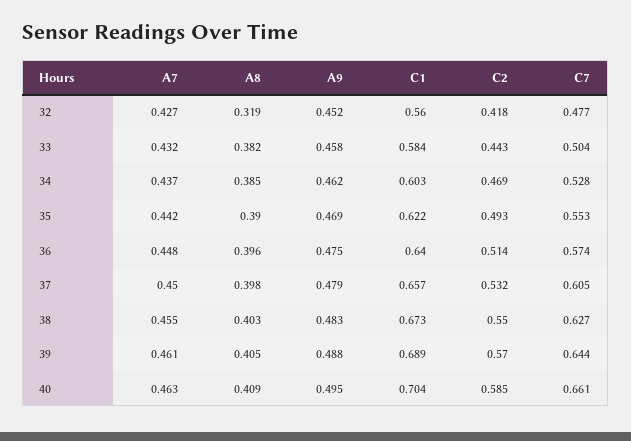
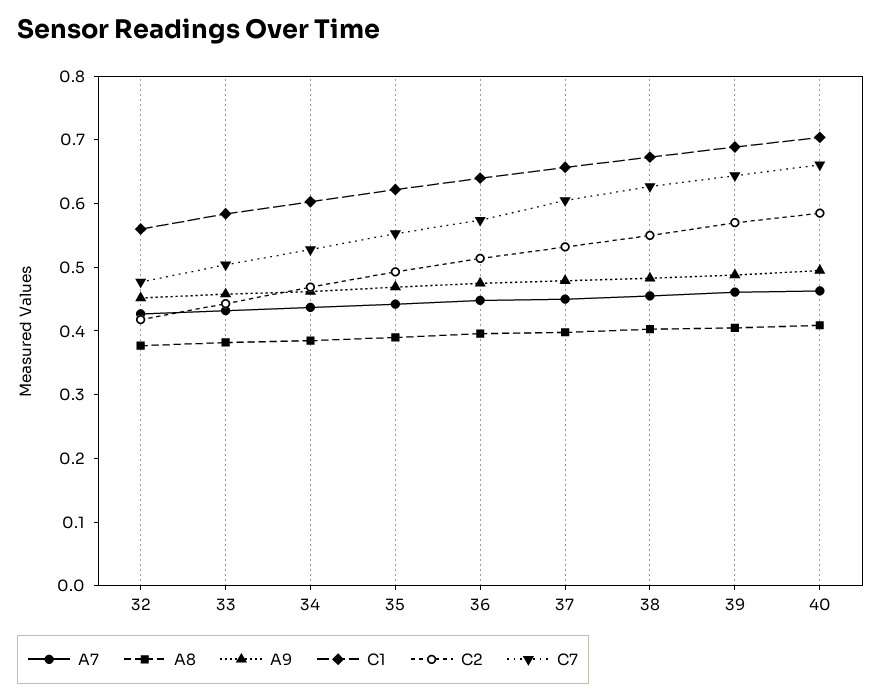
  {
    "A7": {
      "32": 0.427,
      "33": 0.432,
      "34": 0.437,
      "35": 0.442,
      "36": 0.448,
      "37": 0.45,
      "38": 0.455,
      "39": 0.461,
      "40": 0.463
    },
    "A8": {
-     "32": 0.319,
+     "32": 0.38,
      "33": 0.382,
      "34": 0.385,
      "35": 0.39,
      "36": 0.396,
      "37": 0.398,
      "38": 0.403,
      "39": 0.405,
      "40": 0.409
    },
    "A9": {
      "32": 0.452,
      "33": 0.458,
      "34": 0.462,
      "35": 0.469,
      "36": 0.475,
      "37": 0.479,
      "38": 0.483,
      "39": 0.488,
      "40": 0.495
    },
    "C1": {
      "32": 0.56,
      "33": 0.584,
      "34": 0.603,
      "35": 0.622,
      "36": 0.64,
      "37": 0.657,
      "38": 0.673,
      "39": 0.689,
      "40": 0.704
    },
    "C2": {
      "32": 0.418,
      "33": 0.443,
      "34": 0.469,
      "35": 0.493,
      "36": 0.514,
      "37": 0.532,
      "38": 0.55,
      "39": 0.57,
      "40": 0.585
    },
    "C7": {
      "32": 0.477,
      "33": 0.504,
      "34": 0.528,
      "35": 0.553,
      "36": 0.574,
      "37": 0.605,
      "38": 0.627,
      "39": 0.644,
      "40": 0.661
    }
  }

